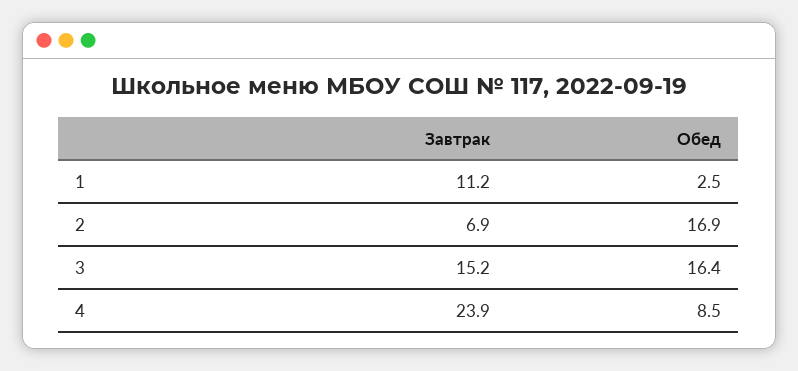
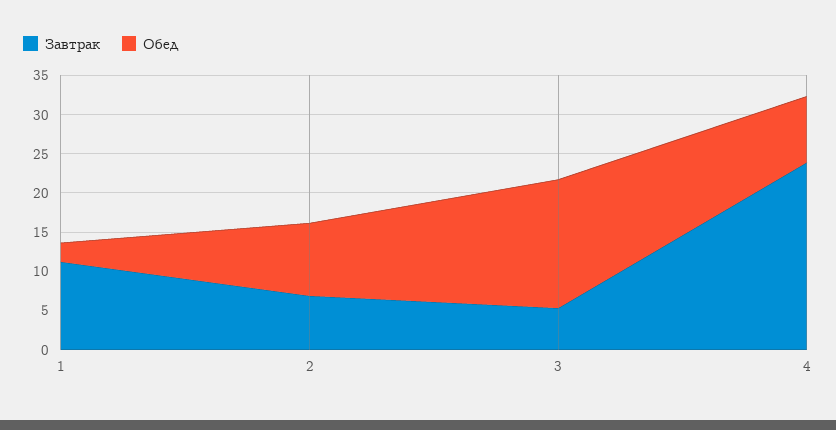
  {
    "Завтрак": {
      "1": 11.2,
      "2": 6.9,
-     "3": 15.2,
+     "3": 5,
      "4": 23.9
    },
    "Обед": {
      "1": 2.5,
-     "2": 16.9,
+     "2": 10,
      "3": 16.4,
      "4": 8.5
    }
  }

